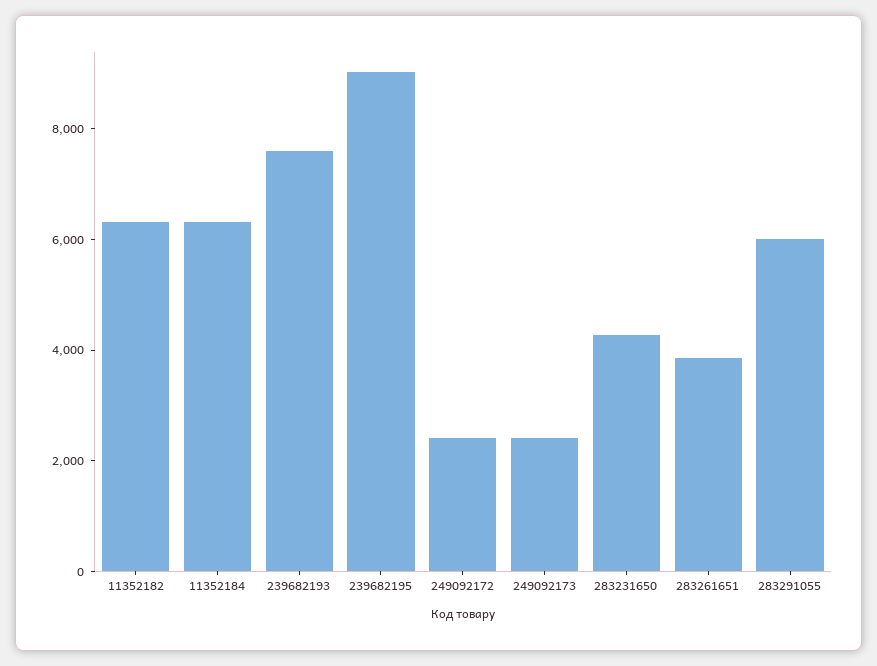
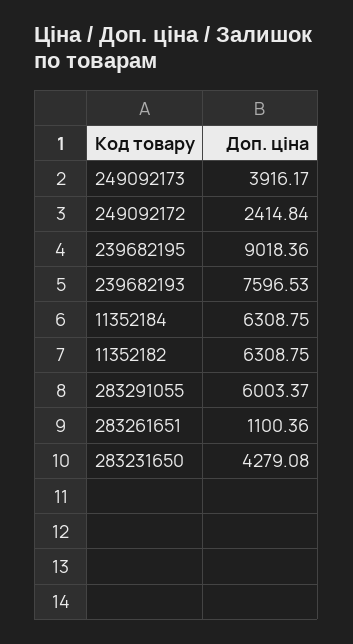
  {
    "11352182": 6308.75,
    "11352184": 6308.75,
    "239682193": 7596.53,
    "239682195": 9018.36,
    "249092172": 2414.84,
-   "249092173": 2500,
+   "249092173": 3916.17,
    "283231650": 4279.08,
-   "283261651": 4000,
+   "283261651": 1100.36,
    "283291055": 6003.37
  }

